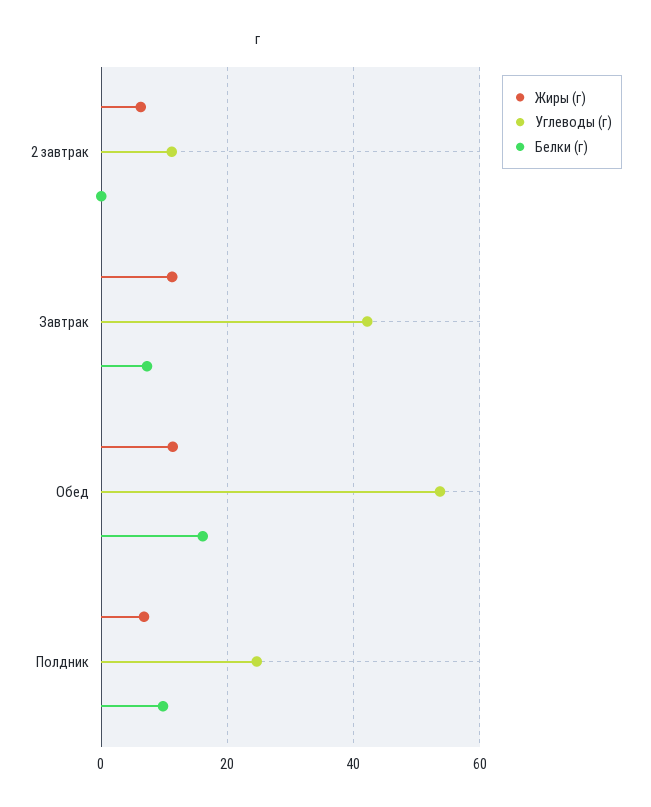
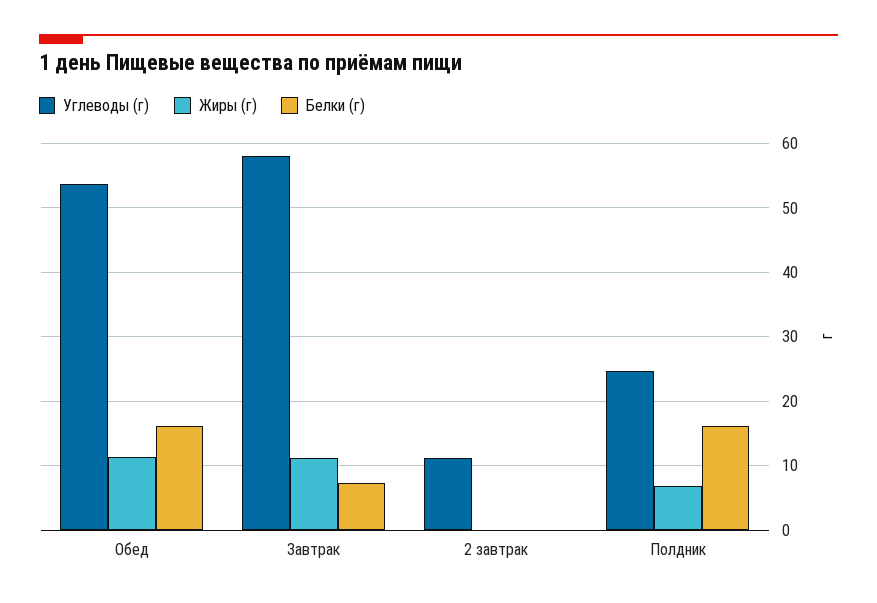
  {
    "Жиры (г)": {
-     "2 завтрак": 6,
+     "2 завтрак": 0,
      "Завтрак": 11,
      "Обед": 11,
      "Полдник": 7
    },
    "Углеводы (г)": {
      "2 завтрак": 11,
-     "Завтрак": 42,
+     "Завтрак": 58,
      "Обед": 54,
      "Полдник": 25
    },
    "Белки (г)": {
      "2 завтрак": 0,
      "Завтрак": 7,
      "Обед": 16,
-     "Полдник": 10
+     "Полдник": 16
    }
  }

